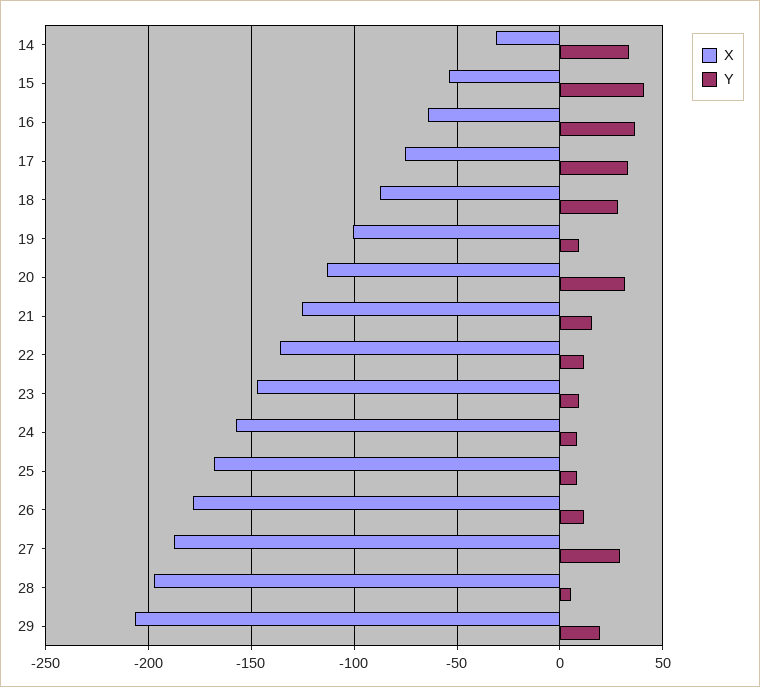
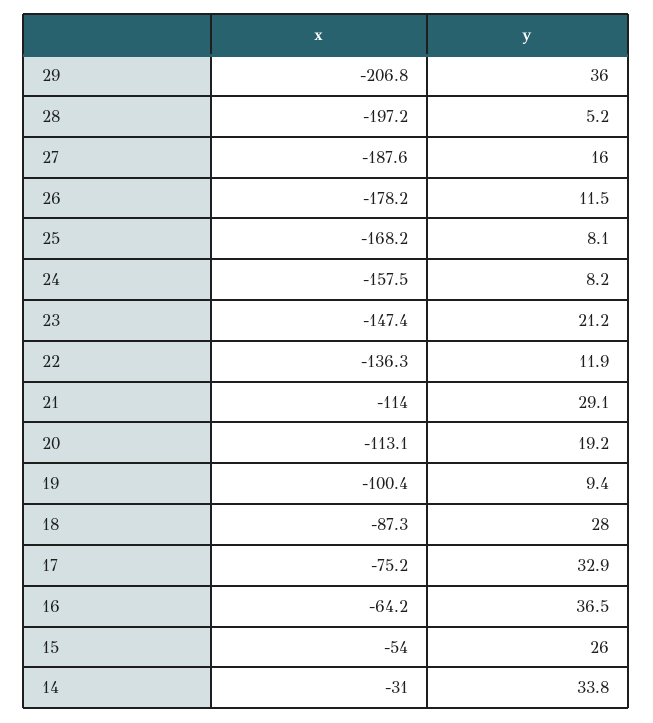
  {
    "X": {
      "14": -31,
      "15": -54,
      "16": -64.2,
      "17": -75.2,
      "18": -87.3,
      "19": -100.4,
      "20": -113.1,
-     "21": -125,
+     "21": -114,
      "22": -136.3,
      "23": -147.4,
      "24": -157.5,
      "25": -168.2,
      "26": -178.2,
      "27": -187.6,
      "28": -197.2,
      "29": -206.8
    },
    "Y": {
      "14": 33.8,
-     "15": 40,
+     "15": 26,
      "16": 36.5,
      "17": 32.9,
      "18": 28,
      "19": 9.4,
-     "20": 30,
+     "20": 19.2,
-     "21": 15,
+     "21": 29.1,
      "22": 11.9,
-     "23": 10,
+     "23": 21.2,
      "24": 8.2,
      "25": 8.1,
      "26": 11.5,
-     "27": 30,
+     "27": 16,
      "28": 5.2,
-     "29": 20
+     "29": 36
    }
  }

